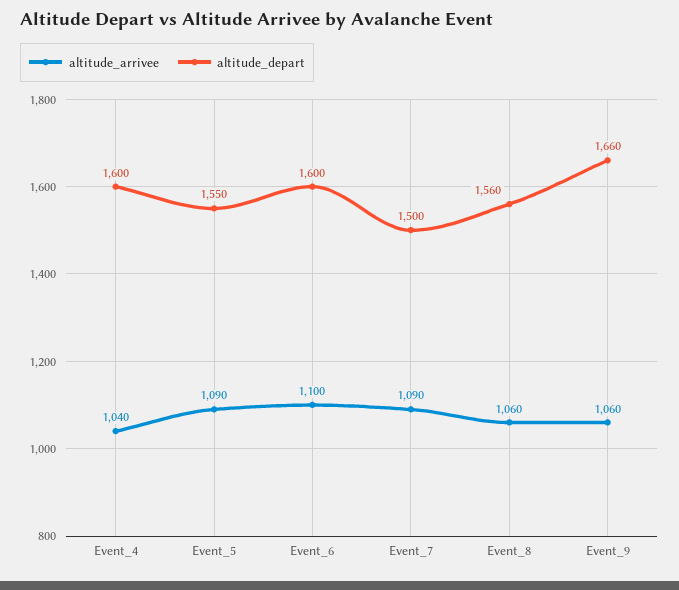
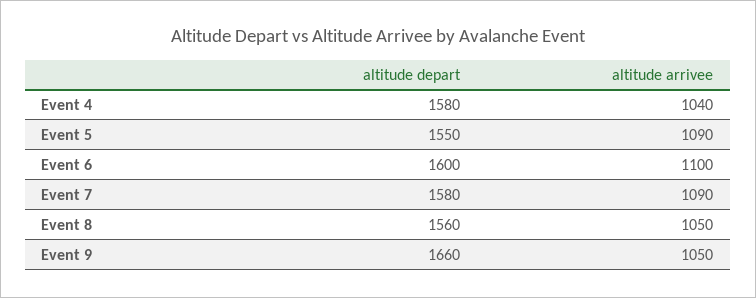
  {
    "altitude_arrivee": {
      "Event_4": 1040,
      "Event_5": 1090,
      "Event_6": 1100,
      "Event_7": 1090,
-     "Event_8": 1060,
+     "Event_8": 1050,
-     "Event_9": 1060
+     "Event_9": 1050
    },
    "altitude_depart": {
-     "Event_4": 1600,
+     "Event_4": 1580,
      "Event_5": 1550,
      "Event_6": 1600,
-     "Event_7": 1500,
+     "Event_7": 1580,
      "Event_8": 1560,
      "Event_9": 1660
    }
  }

